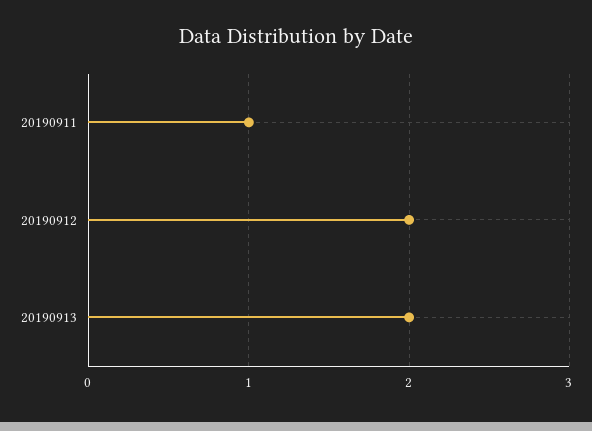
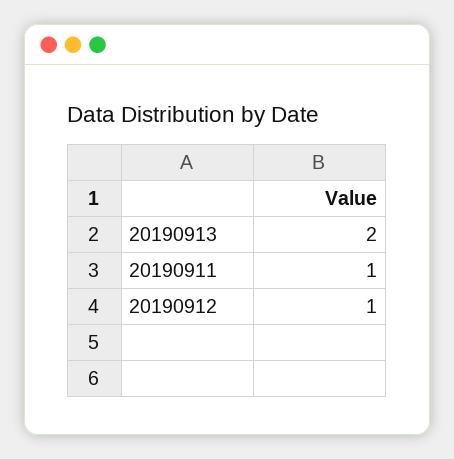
  {
    "20190911": 1,
-   "20190912": 2,
+   "20190912": 1,
    "20190913": 2
  }

